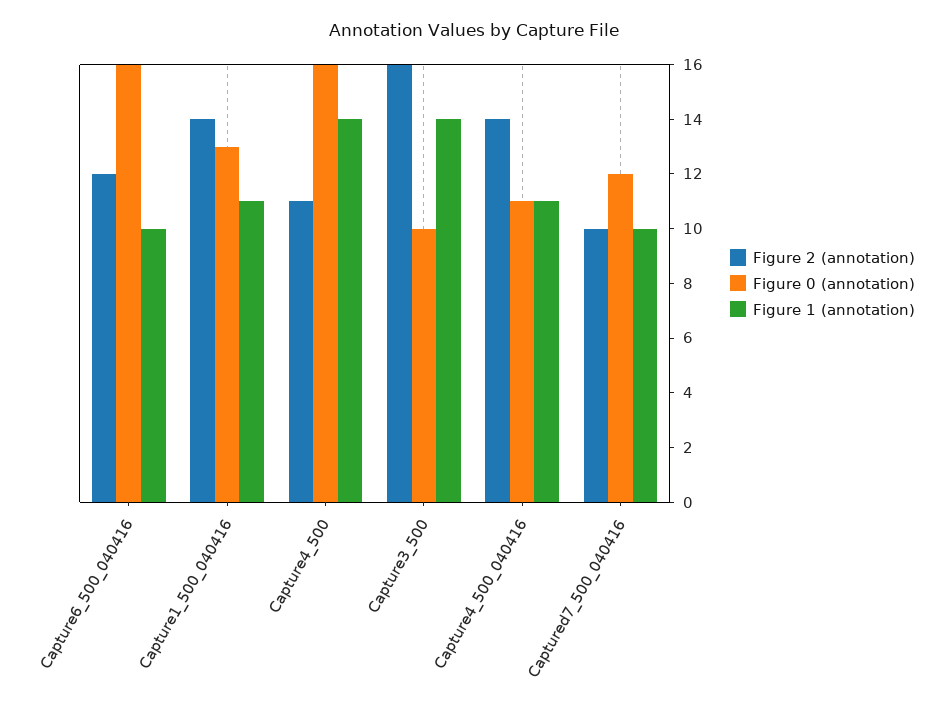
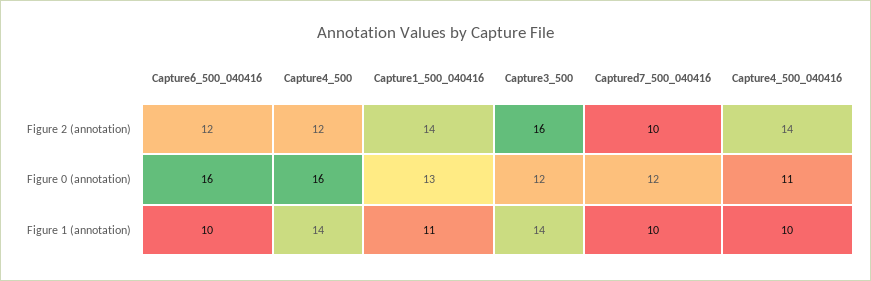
  {
    "Figure 2 (annotation)": {
      "Capture6_500_040416": 12,
      "Capture1_500_040416": 14,
-     "Capture4_500": 11,
+     "Capture4_500": 12,
      "Capture3_500": 16,
      "Capture4_500_040416": 14,
      "Captured7_500_040416": 10
    },
    "Figure 0 (annotation)": {
      "Capture6_500_040416": 16,
      "Capture1_500_040416": 13,
      "Capture4_500": 16,
-     "Capture3_500": 10,
+     "Capture3_500": 12,
      "Capture4_500_040416": 11,
      "Captured7_500_040416": 12
    },
    "Figure 1 (annotation)": {
      "Capture6_500_040416": 10,
      "Capture1_500_040416": 11,
      "Capture4_500": 14,
      "Capture3_500": 14,
-     "Capture4_500_040416": 11,
+     "Capture4_500_040416": 10,
      "Captured7_500_040416": 10
    }
  }

